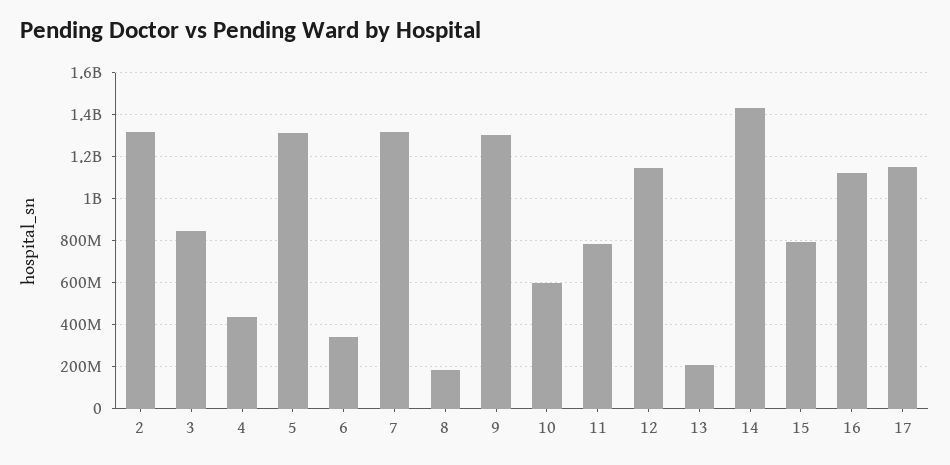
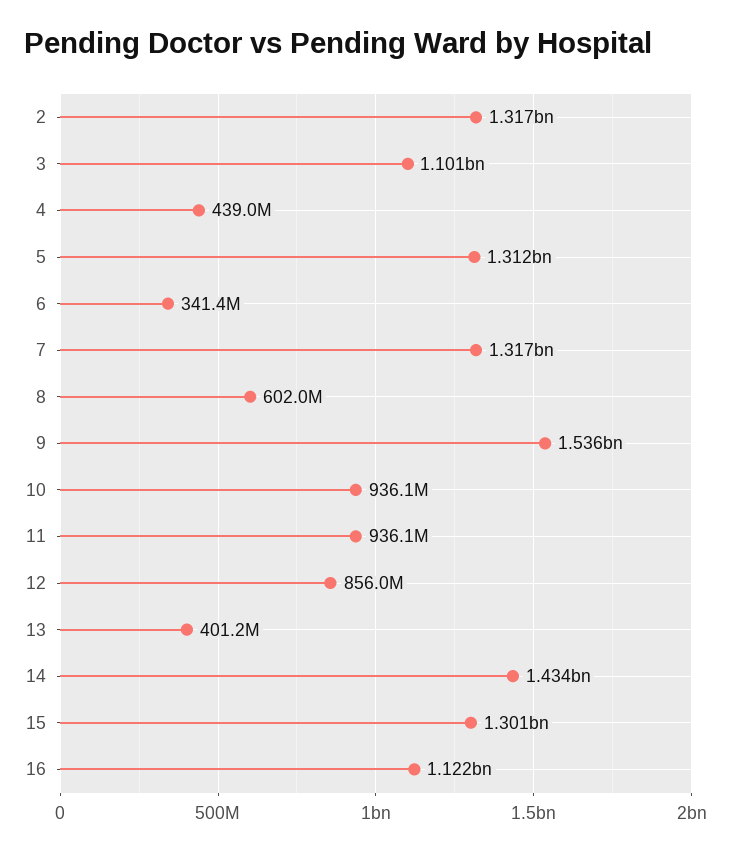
  {
    "2": 1317000000,
-   "3": 850000000,
+   "3": 1101000000,
    "4": 439000000,
    "5": 1312000000,
    "6": 341400000,
    "7": 1317000000,
-   "8": 200000000,
+   "8": 602000000,
-   "9": 1300000000,
+   "9": 1536000000,
-   "10": 600000000,
+   "10": 936100000,
-   "11": 800000000,
+   "11": 936100000,
-   "12": 1150000000,
+   "12": 856000000,
-   "13": 200000000,
+   "13": 401200000,
    "14": 1434000000,
-   "15": 800000000,
+   "15": 1301000000,
-   "16": 1122000000,
+   "16": 1122000000
-   "17": 1150000000
  }

